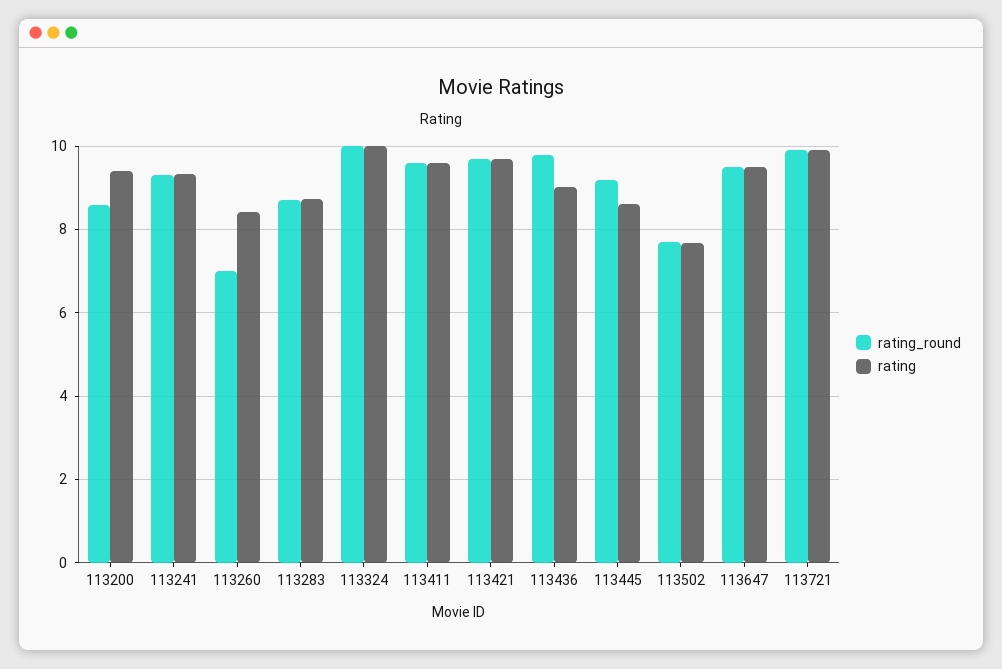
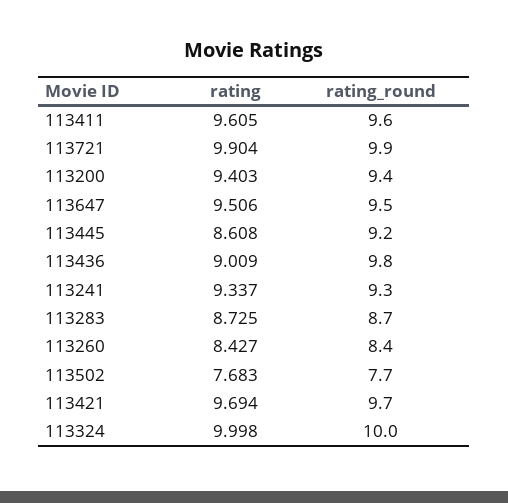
  {
    "rating_round": {
-     "113200": 8.6,
+     "113200": 9.4,
      "113241": 9.3,
-     "113260": 7,
+     "113260": 8.4,
      "113283": 8.7,
      "113324": 10,
      "113411": 9.6,
      "113421": 9.7,
      "113436": 9.8,
      "113445": 9.2,
      "113502": 7.7,
      "113647": 9.5,
      "113721": 9.9
    },
    "rating": {
      "113200": 9.403,
      "113241": 9.337,
      "113260": 8.427,
      "113283": 8.725,
      "113324": 9.998,
      "113411": 9.605,
      "113421": 9.694,
      "113436": 9.009,
      "113445": 8.608,
      "113502": 7.683,
      "113647": 9.506,
      "113721": 9.904
    }
  }

